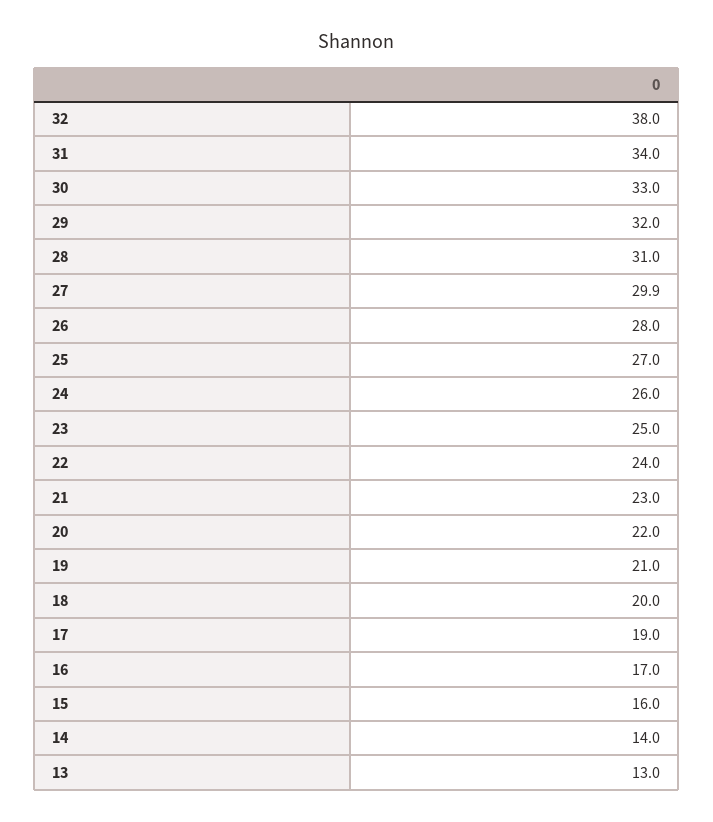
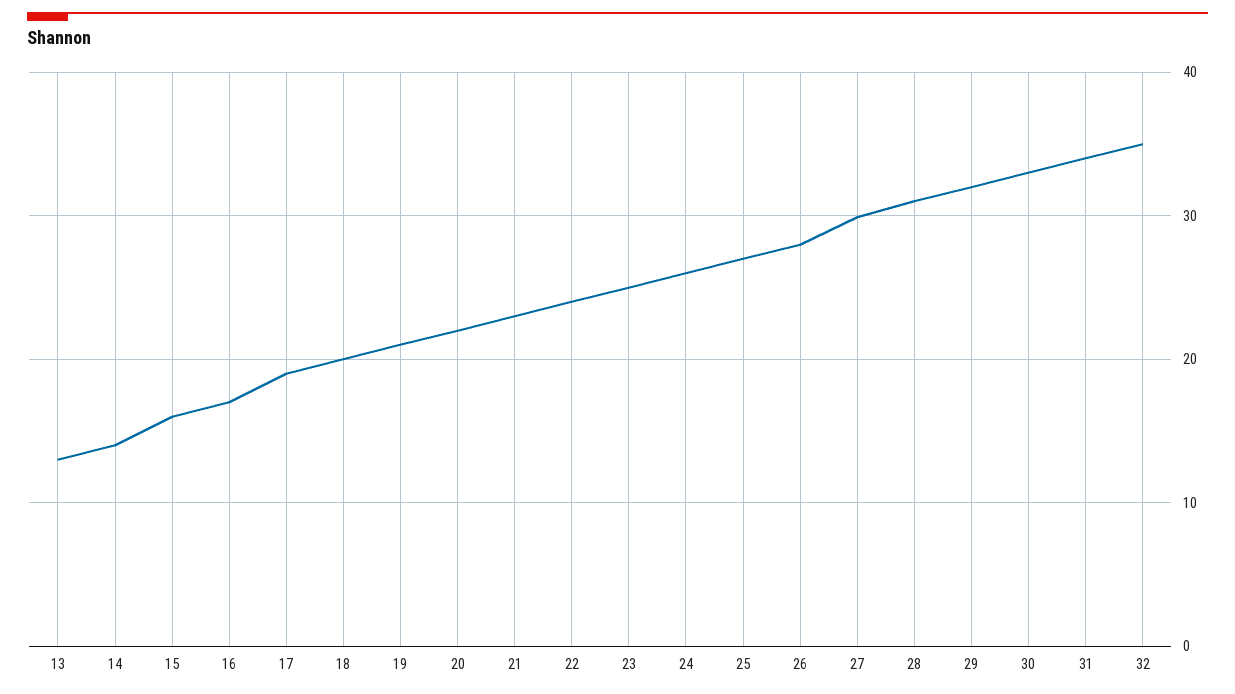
  {
-   "32": 38,
+   "32": 35,
    "31": 34,
    "30": 33,
    "29": 32,
    "28": 31,
    "27": 29.9,
    "26": 28,
    "25": 27,
    "24": 26,
    "23": 25,
    "22": 24,
    "21": 23,
    "20": 22,
    "19": 21,
    "18": 20,
    "17": 19,
    "16": 17,
    "15": 16,
    "14": 14,
    "13": 13
  }

